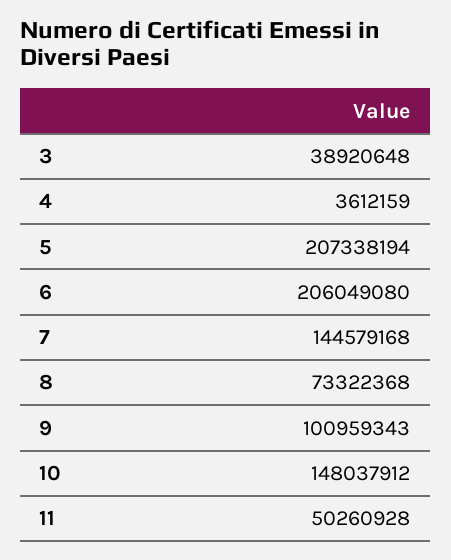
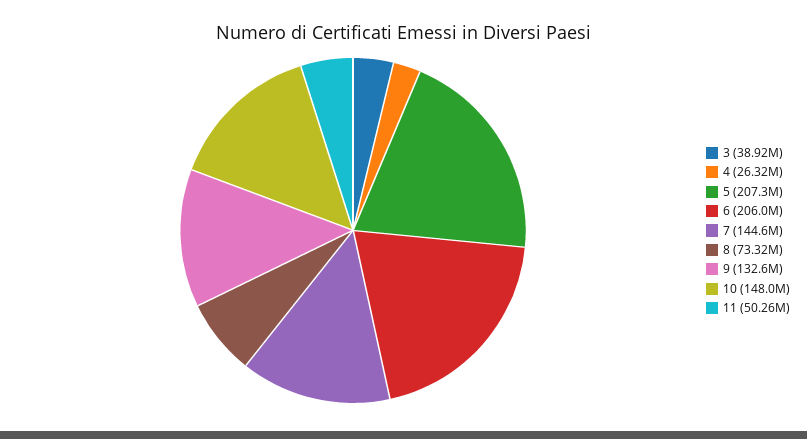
  {
    "3": 38920648,
-   "4": 3612159,
+   "4": 26320000,
    "5": 207338194,
    "6": 206049080,
    "7": 144579168,
    "8": 73322368,
-   "9": 100959343,
+   "9": 132600000,
    "10": 148037912,
    "11": 50260928
  }

